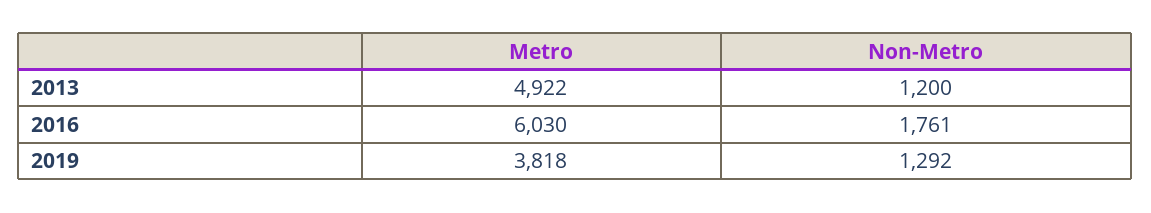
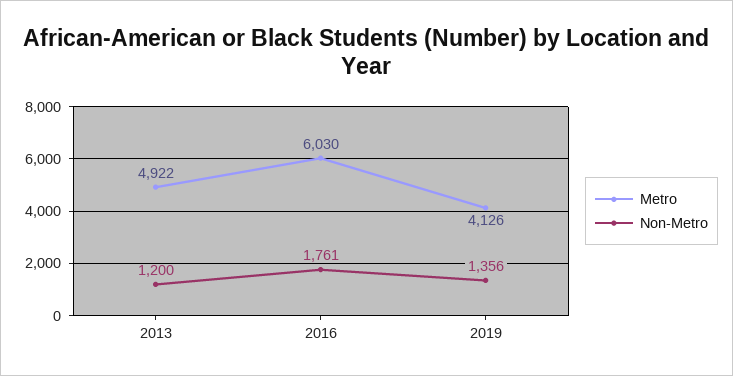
  {
    "Metro": {
      "2013": 4922,
      "2016": 6030,
-     "2019": 3818
+     "2019": 4126
    },
    "Non-Metro": {
      "2013": 1200,
      "2016": 1761,
-     "2019": 1292
+     "2019": 1356
    }
  }

